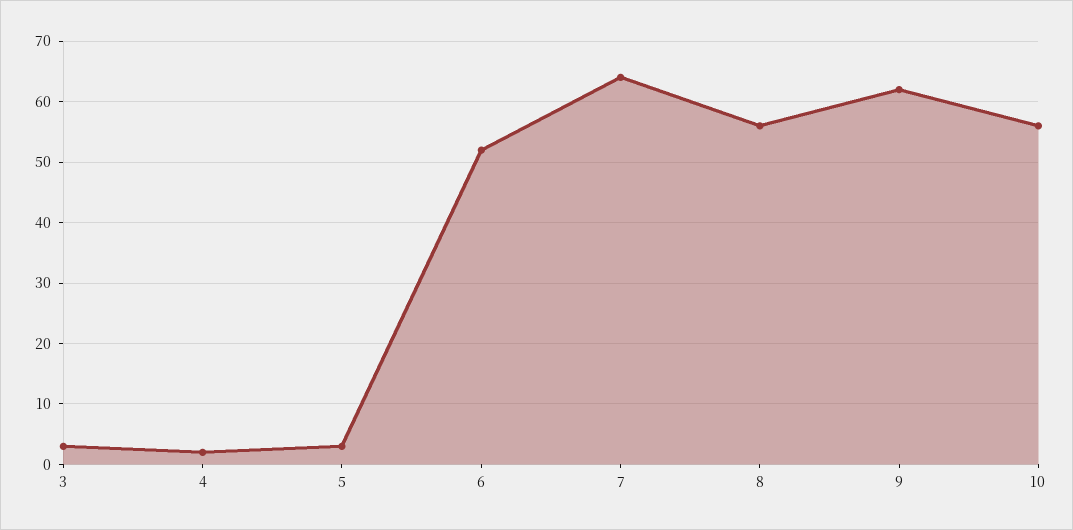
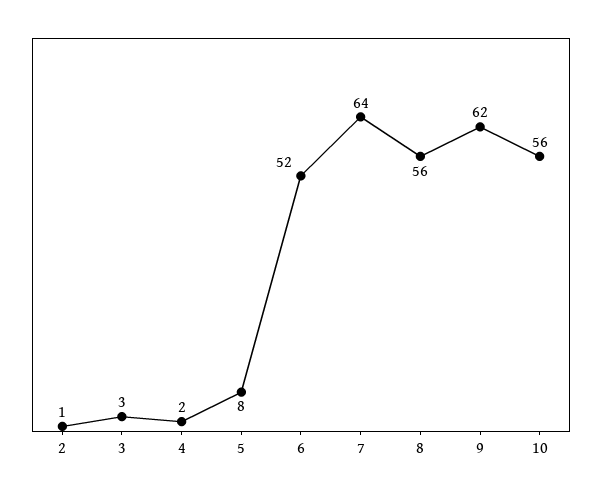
  {
    "3": 3,
    "4": 2,
-   "5": 3,
+   "5": 8,
    "6": 52,
    "7": 64,
    "8": 56,
    "9": 62,
-   "10": 56
+   "10": 56,
+   "2": 1
  }

